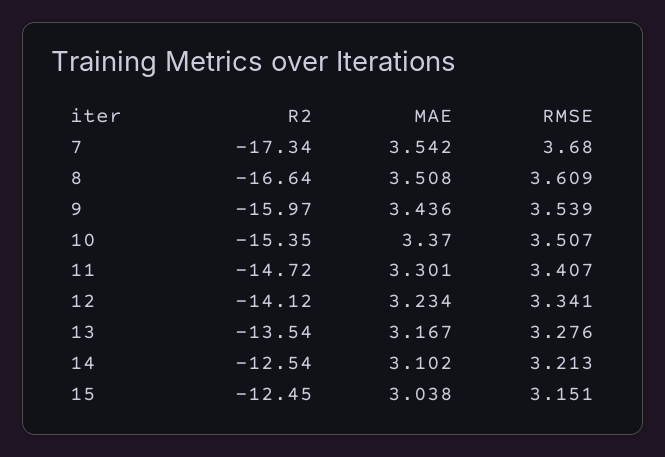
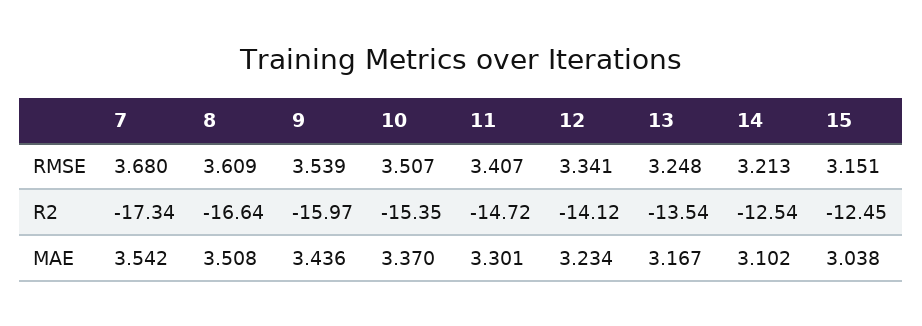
  {
    "R2": {
      "7": -17.34,
      "8": -16.64,
      "9": -15.97,
      "10": -15.35,
      "11": -14.72,
      "12": -14.12,
      "13": -13.54,
      "14": -12.54,
      "15": -12.45
    },
    "MAE": {
      "7": 3.542,
      "8": 3.508,
      "9": 3.436,
      "10": 3.37,
      "11": 3.301,
      "12": 3.234,
      "13": 3.167,
      "14": 3.102,
      "15": 3.038
    },
    "RMSE": {
      "7": 3.68,
      "8": 3.609,
      "9": 3.539,
      "10": 3.507,
      "11": 3.407,
      "12": 3.341,
-     "13": 3.276,
+     "13": 3.248,
      "14": 3.213,
      "15": 3.151
    }
  }

